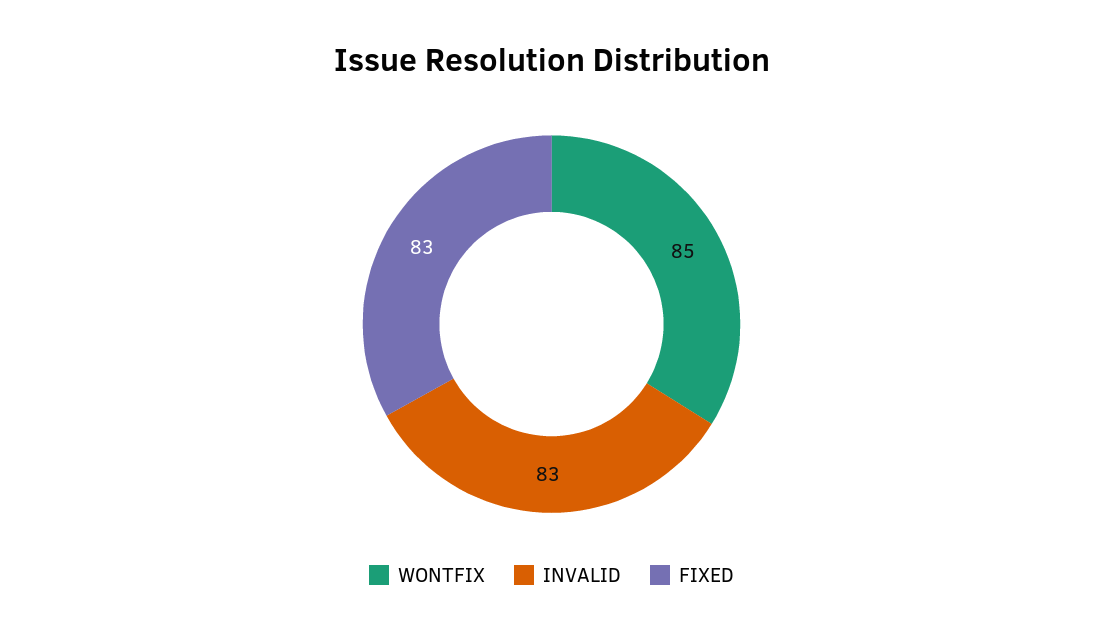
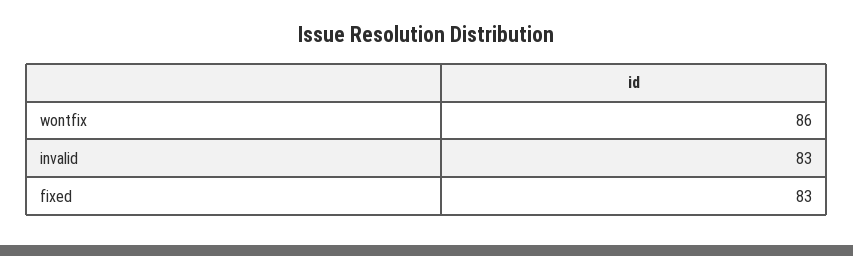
  {
-   "WONTFIX": 85,
+   "WONTFIX": 86,
    "INVALID": 83,
    "FIXED": 83
  }

